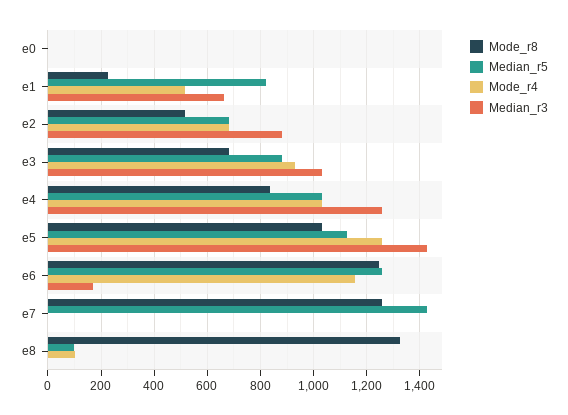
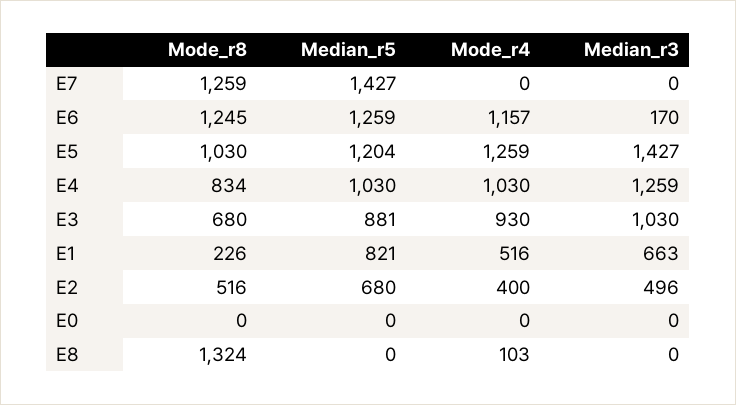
  {
    "Mode_r8": {
      "e0": 0,
      "e1": 226,
      "e2": 516,
      "e3": 680,
      "e4": 834,
      "e5": 1030,
      "e6": 1245,
      "e7": 1259,
      "e8": 1324
    },
    "Median_r5": {
      "e0": 0,
      "e1": 821,
      "e2": 680,
      "e3": 881,
      "e4": 1030,
-     "e5": 1125,
+     "e5": 1204,
      "e6": 1259,
      "e7": 1427,
-     "e8": 100
+     "e8": 0
    },
    "Mode_r4": {
      "e0": 0,
      "e1": 516,
-     "e2": 675,
+     "e2": 400,
      "e3": 930,
      "e4": 1030,
      "e5": 1259,
      "e6": 1157,
      "e7": 0,
      "e8": 103
    },
    "Median_r3": {
      "e0": 0,
      "e1": 663,
-     "e2": 875,
+     "e2": 496,
      "e3": 1030,
      "e4": 1259,
      "e5": 1427,
      "e6": 170,
      "e7": 0,
      "e8": 0
    }
  }

